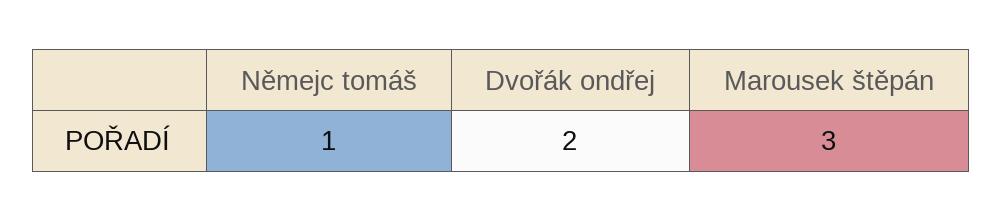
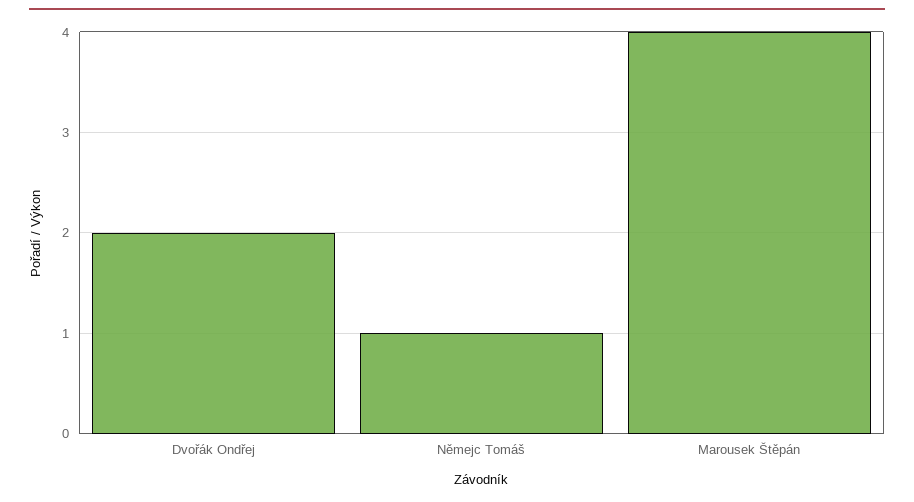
  {
    "Němejc tomáš": 1,
    "Dvořák ondřej": 2,
-   "Marousek štěpán": 3
+   "Marousek štěpán": 4
  }

